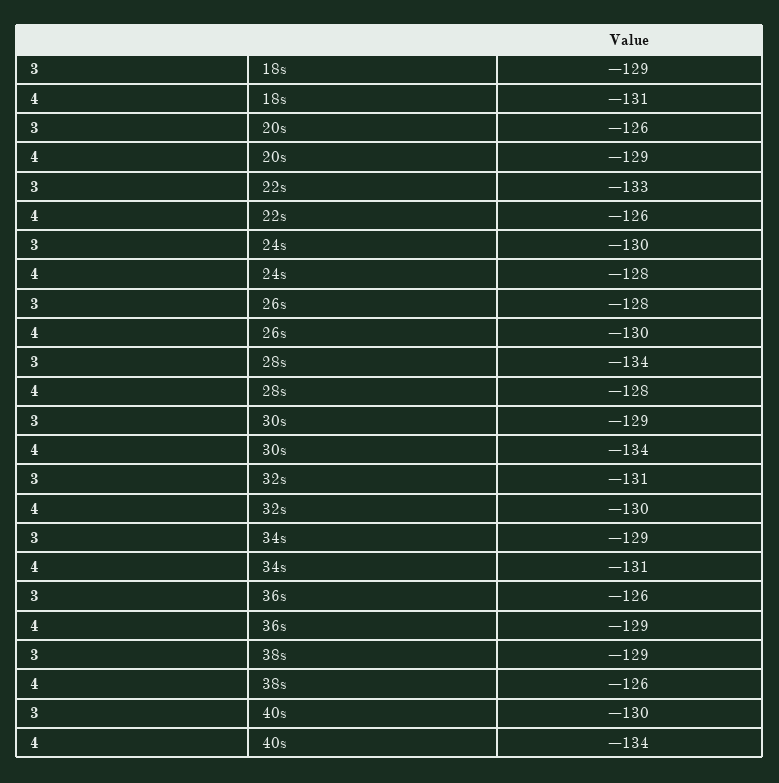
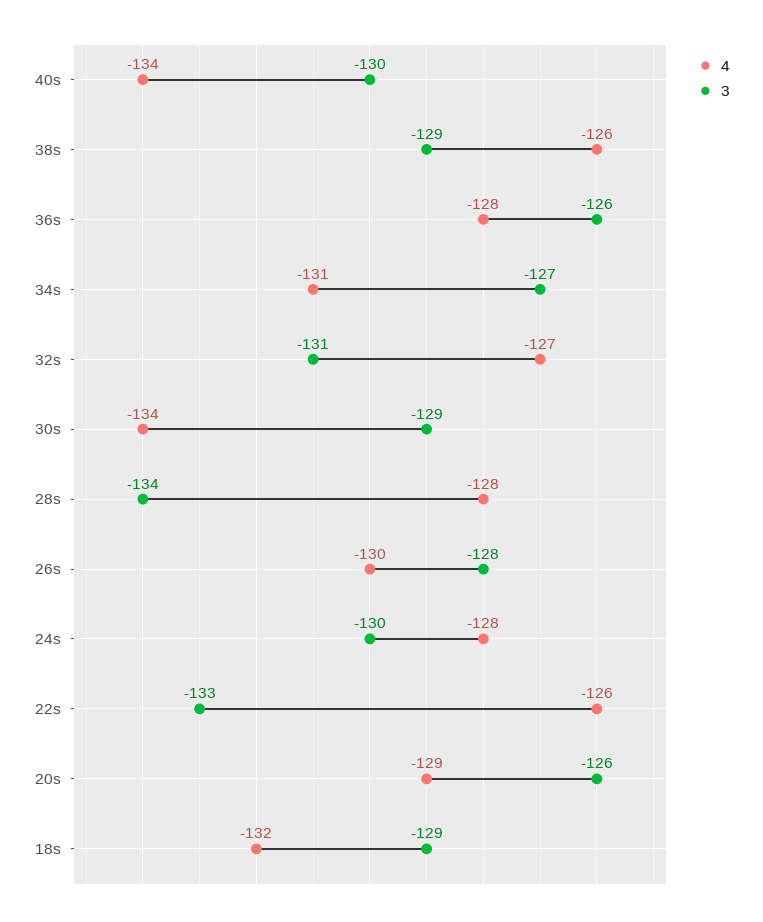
  {
    "3": {
      "18s": -129,
      "20s": -126,
      "22s": -133,
      "24s": -130,
      "26s": -128,
      "28s": -134,
      "30s": -129,
      "32s": -131,
-     "34s": -129,
+     "34s": -127,
      "36s": -126,
      "38s": -129,
      "40s": -130
    },
    "4": {
-     "18s": -131,
+     "18s": -132,
      "20s": -129,
      "22s": -126,
      "24s": -128,
      "26s": -130,
      "28s": -128,
      "30s": -134,
-     "32s": -130,
+     "32s": -127,
      "34s": -131,
-     "36s": -129,
+     "36s": -128,
      "38s": -126,
      "40s": -134
    }
  }

